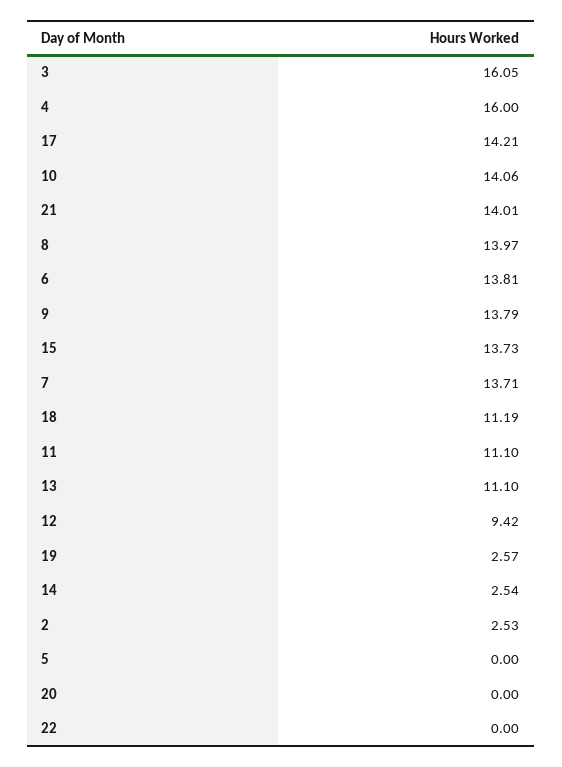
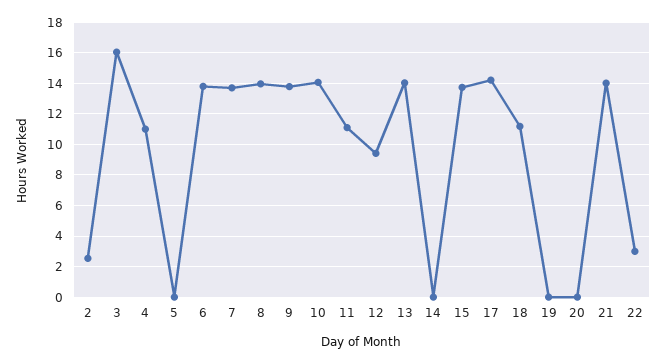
  {
    "3": 16.05,
-   "4": 16,
+   "4": 11,
    "17": 14.21,
    "10": 14.06,
    "21": 14.01,
    "8": 13.97,
    "6": 13.81,
    "9": 13.79,
    "15": 13.73,
    "7": 13.71,
    "18": 11.19,
    "11": 11.1,
-   "13": 11.1,
+   "13": 14,
    "12": 9.42,
-   "19": 2.57,
+   "19": 0,
-   "14": 2.54,
+   "14": 0,
    "2": 2.53,
    "5": 0,
    "20": 0,
-   "22": 0
+   "22": 3
  }

